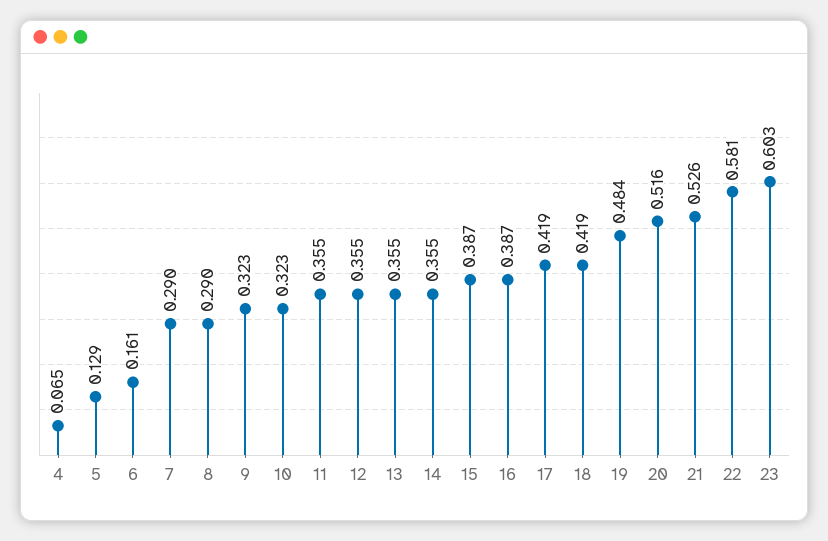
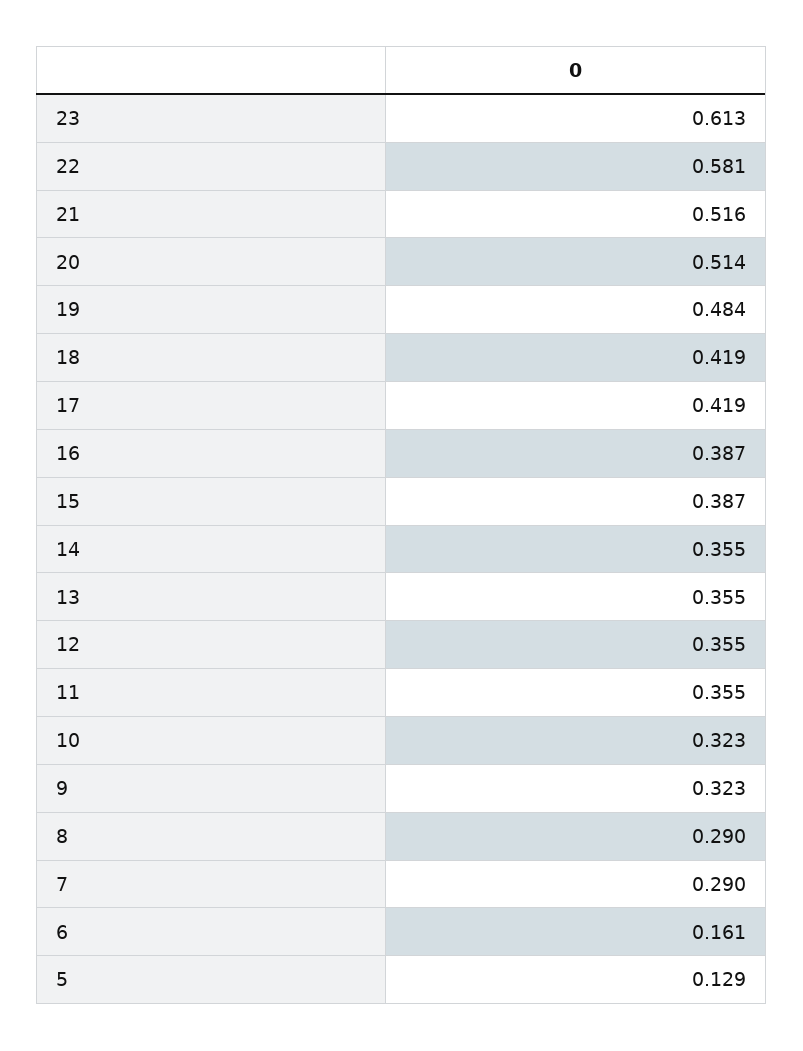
  {
-   "4": 0.065,
    "5": 0.129,
    "6": 0.161,
    "7": 0.29,
    "8": 0.29,
    "9": 0.323,
    "10": 0.323,
    "11": 0.355,
    "12": 0.355,
    "13": 0.355,
    "14": 0.355,
    "15": 0.387,
    "16": 0.387,
    "17": 0.419,
    "18": 0.419,
    "19": 0.484,
-   "20": 0.516,
+   "20": 0.514,
-   "21": 0.526,
+   "21": 0.516,
    "22": 0.581,
-   "23": 0.603
+   "23": 0.613
  }

